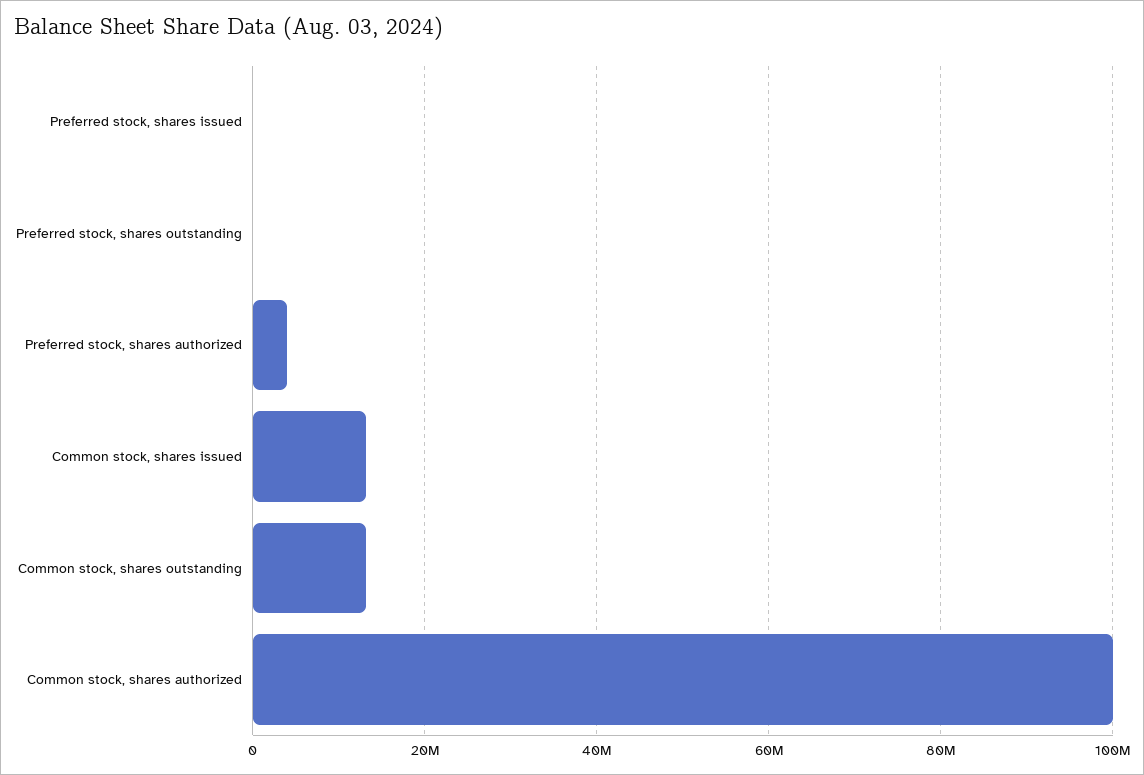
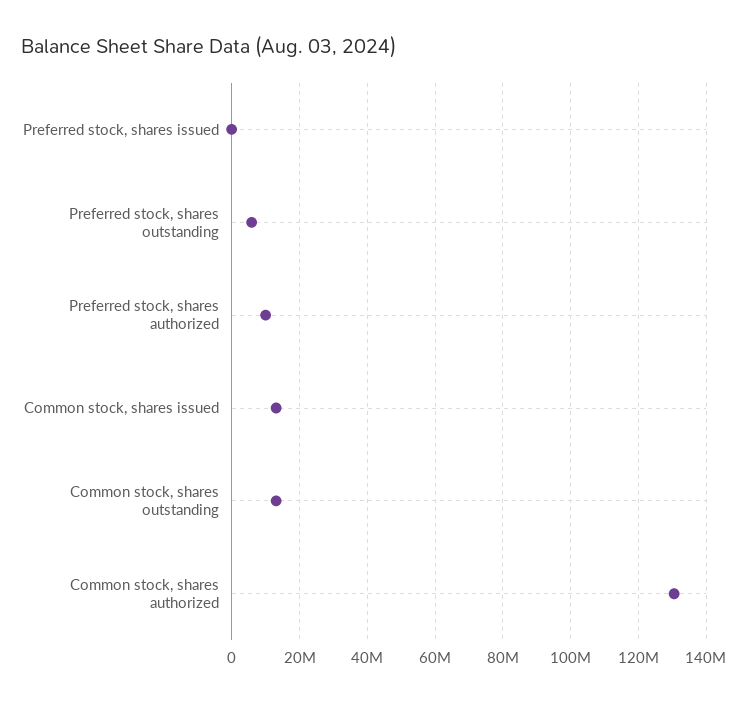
  {
    "Preferred stock, shares issued": 0,
-   "Preferred stock, shares outstanding": 0,
+   "Preferred stock, shares outstanding": 6000000,
-   "Preferred stock, shares authorized": 4000000,
+   "Preferred stock, shares authorized": 10000000,
    "Common stock, shares issued": 14000000,
    "Common stock, shares outstanding": 14000000,
-   "Common stock, shares authorized": 100000000
+   "Common stock, shares authorized": 130000000
  }

